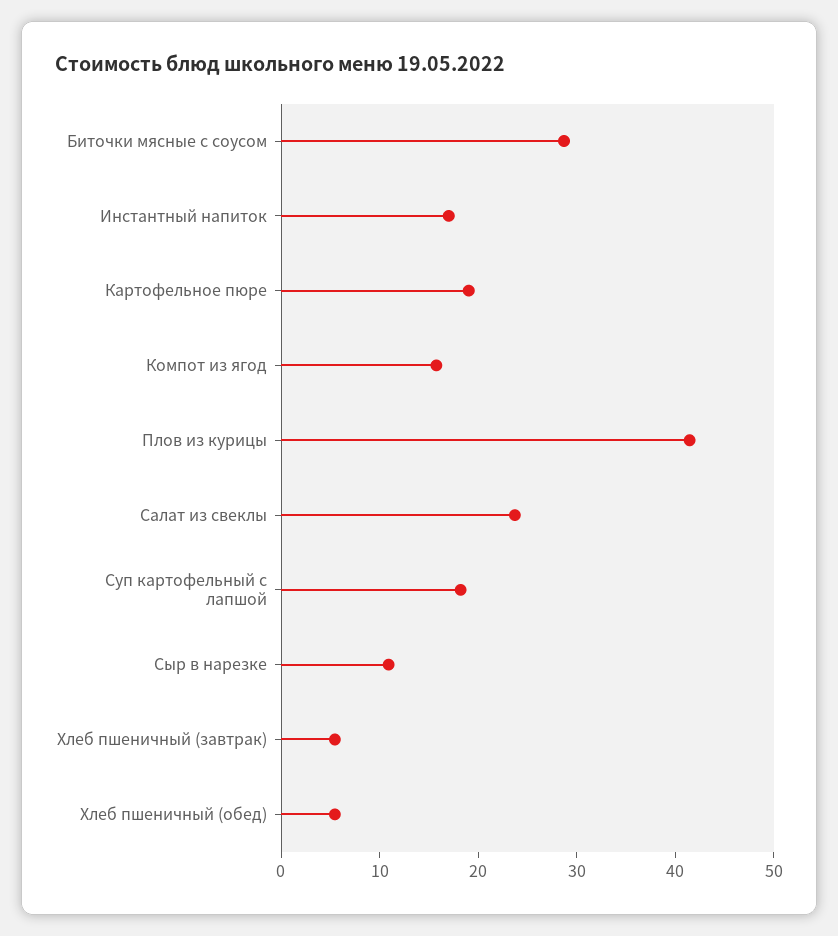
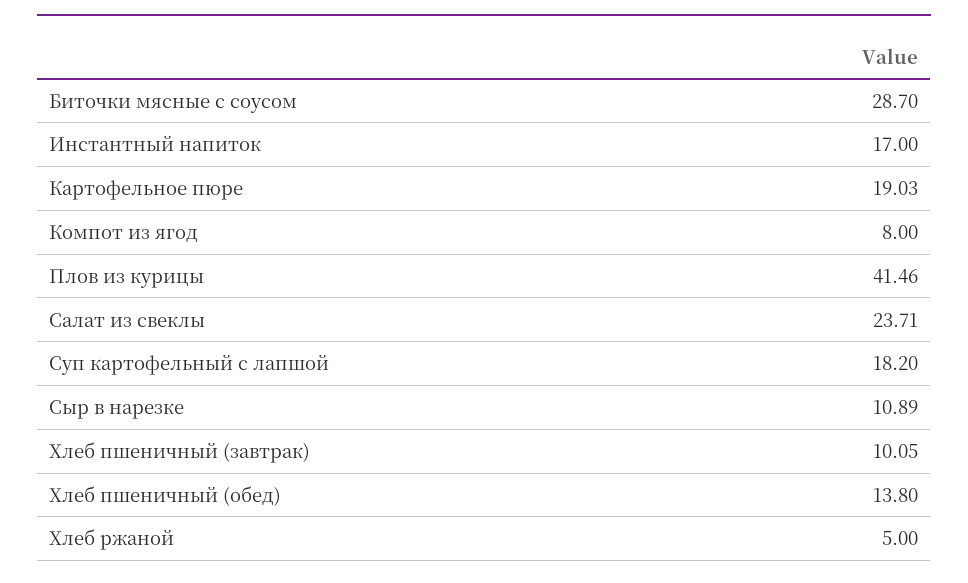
  {
    "Биточки мясные с соусом": 28.7,
    "Инстантный напиток": 17,
    "Картофельное пюре": 19.03,
-   "Компот из ягод": 16,
+   "Компот из ягод": 8,
    "Плов из курицы": 41.46,
    "Салат из свеклы": 23.71,
    "Суп картофельный с лапшой": 18.2,
    "Сыр в нарезке": 10.89,
-   "Хлеб пшеничный (завтрак)": 6,
+   "Хлеб пшеничный (завтрак)": 10.05,
-   "Хлеб пшеничный (обед)": 6
+   "Хлеб пшеничный (обед)": 13.8,
+   "Хлеб ржаной": 5
  }

